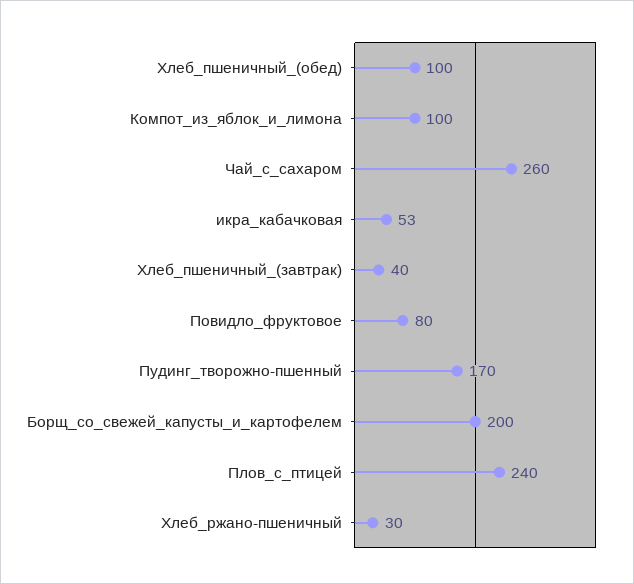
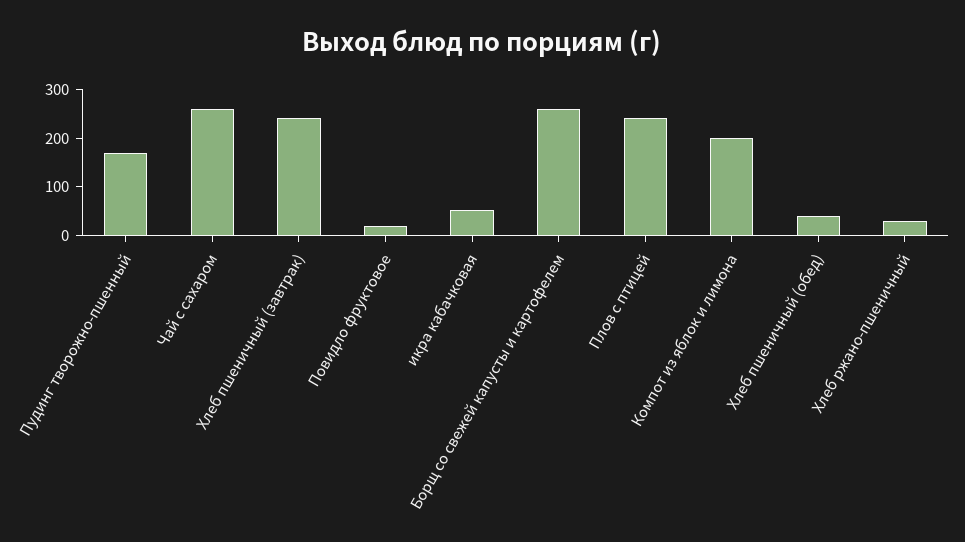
  {
-   "Хлеб_пшеничный_(обед)": 100,
+   "Хлеб_пшеничный_(обед)": 40,
-   "Компот_из_яблок_и_лимона": 100,
+   "Компот_из_яблок_и_лимона": 200,
    "Чай_с_сахаром": 260,
    "икра_кабачковая": 53,
-   "Хлеб_пшеничный_(завтрак)": 40,
+   "Хлеб_пшеничный_(завтрак)": 240,
-   "Повидло_фруктовое": 80,
+   "Повидло_фруктовое": 20,
    "Пудинг_творожно-пшенный": 170,
-   "Борщ_со_свежей_капусты_и_картофелем": 200,
+   "Борщ_со_свежей_капусты_и_картофелем": 260,
    "Плов_с_птицей": 240,
    "Хлеб_ржано-пшеничный": 30
  }

